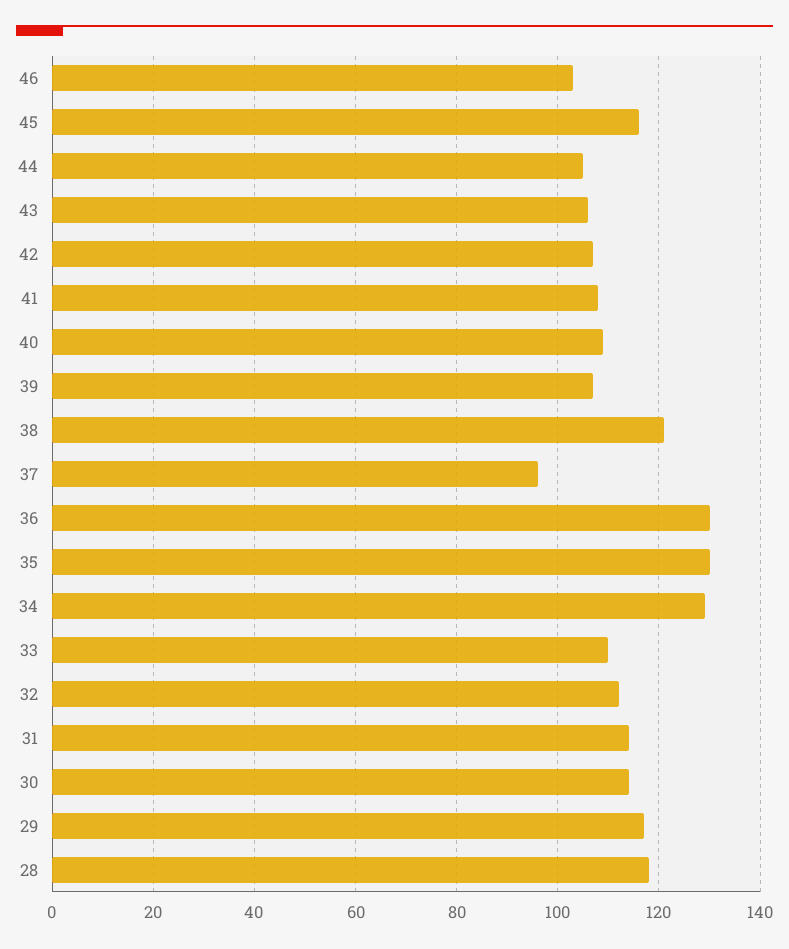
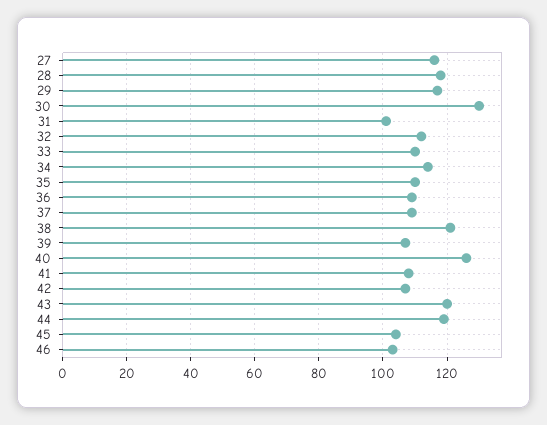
  {
    "46": 105,
-   "45": 115,
+   "45": 105,
-   "44": 105,
+   "44": 120,
-   "43": 105,
+   "43": 120,
    "42": 105,
    "41": 110,
-   "40": 110,
+   "40": 125,
    "39": 105,
    "38": 120,
-   "37": 95,
+   "37": 110,
-   "36": 130,
+   "36": 110,
-   "35": 130,
+   "35": 110,
-   "34": 130,
+   "34": 115,
    "33": 110,
    "32": 110,
-   "31": 115,
+   "31": 100,
-   "30": 115,
+   "30": 130,
    "29": 115,
-   "28": 120
+   "28": 120,
+   "27": 115
  }

